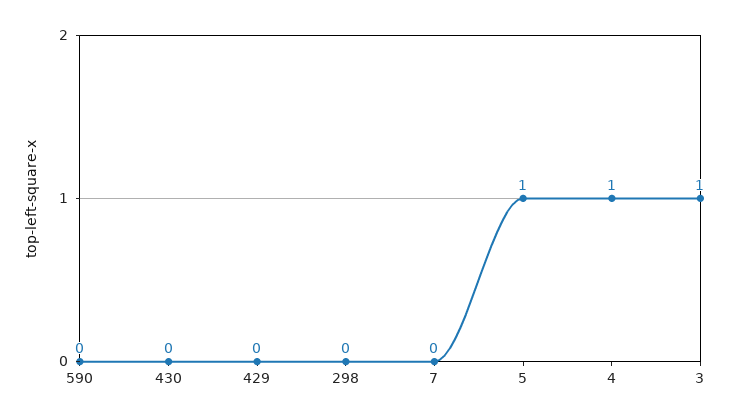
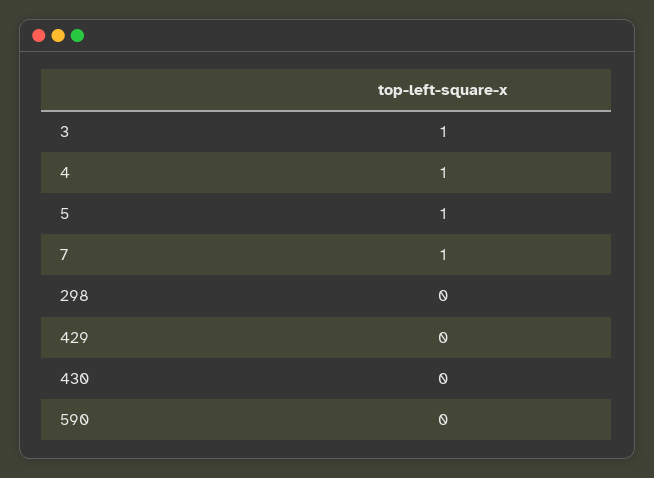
  {
    "590": 0,
    "430": 0,
    "429": 0,
    "298": 0,
-   "7": 0,
+   "7": 1,
    "5": 1,
    "4": 1,
    "3": 1
  }

